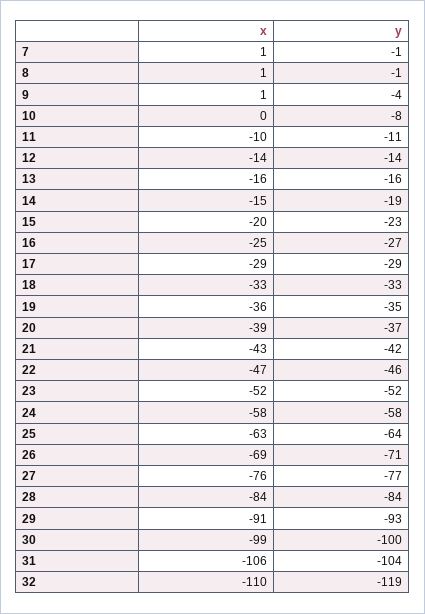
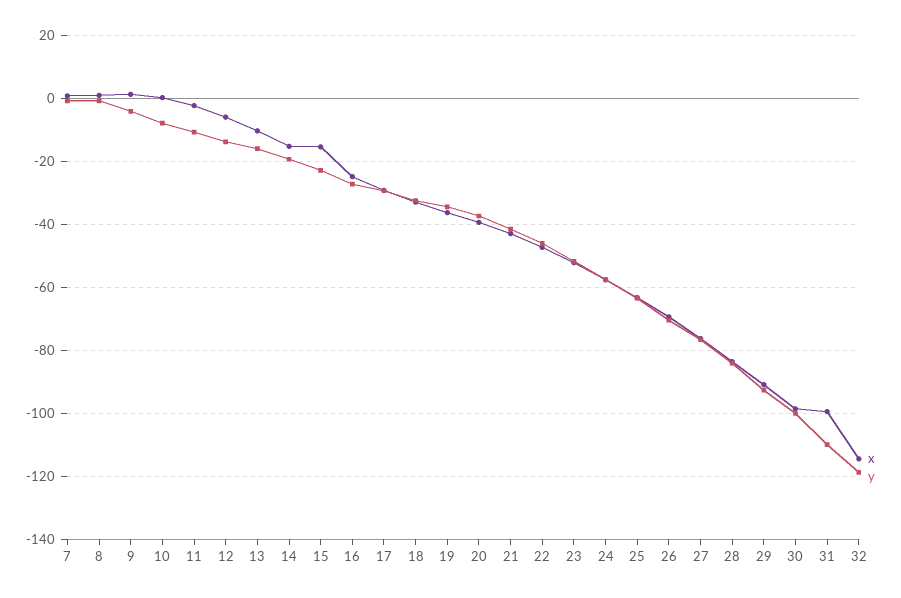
  {
    "x": {
      "7": 1,
      "8": 1,
      "9": 1,
      "10": 0,
-     "11": -10,
+     "11": -2,
-     "12": -14,
+     "12": -6,
-     "13": -16,
+     "13": -10,
      "14": -15,
-     "15": -20,
+     "15": -16,
      "16": -25,
      "17": -29,
      "18": -33,
      "19": -36,
      "20": -39,
      "21": -43,
      "22": -47,
      "23": -52,
      "24": -58,
      "25": -63,
      "26": -69,
      "27": -76,
      "28": -84,
      "29": -91,
      "30": -99,
-     "31": -106,
+     "31": -100,
-     "32": -110
+     "32": -114
    },
    "y": {
      "7": -1,
      "8": -1,
      "9": -4,
      "10": -8,
      "11": -11,
      "12": -14,
      "13": -16,
      "14": -19,
      "15": -23,
      "16": -27,
      "17": -29,
      "18": -33,
      "19": -35,
      "20": -37,
      "21": -42,
      "22": -46,
      "23": -52,
      "24": -58,
      "25": -64,
      "26": -71,
      "27": -77,
      "28": -84,
      "29": -93,
      "30": -100,
-     "31": -104,
+     "31": -110,
      "32": -119
    }
  }

